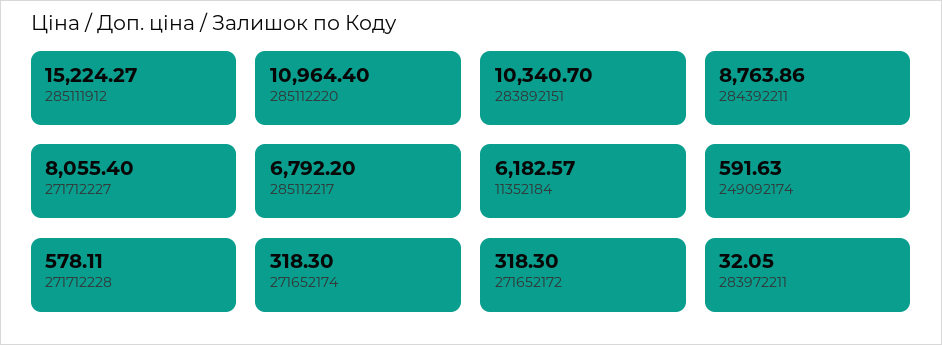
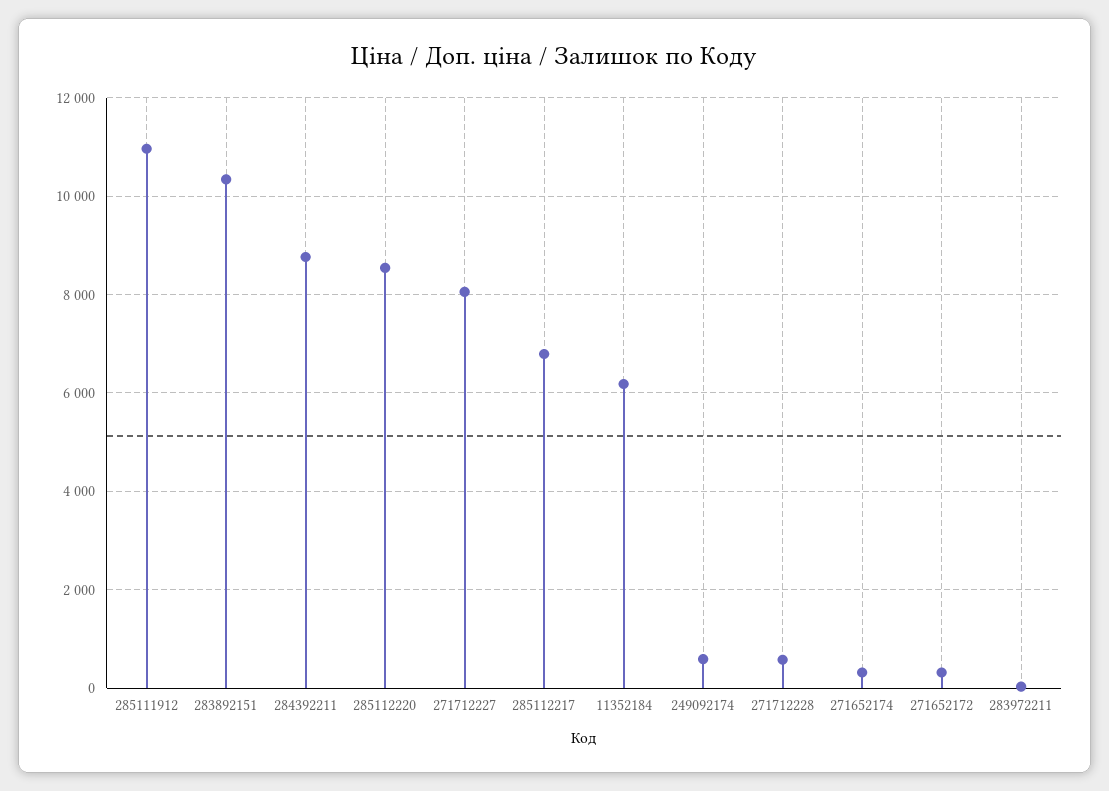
  {
-   "285111912": 15224.27,
+   "285111912": 11000,
-   "285112220": 10964.4,
+   "285112220": 8600,
    "283892151": 10340.7,
    "284392211": 8763.86,
    "271712227": 8055.4,
    "285112217": 6792.2,
    "11352184": 6182.57,
    "249092174": 591.63,
    "271712228": 578.11,
    "271652174": 318.3,
    "271652172": 318.3,
    "283972211": 32.05
  }

